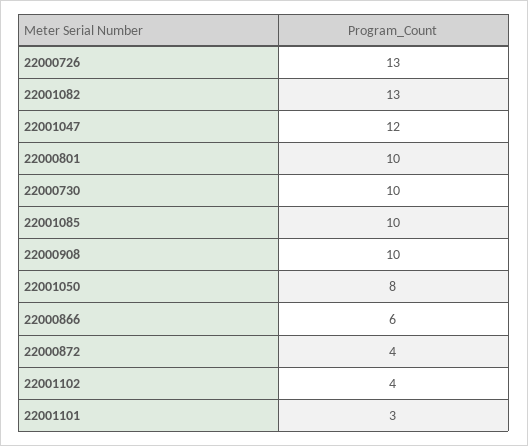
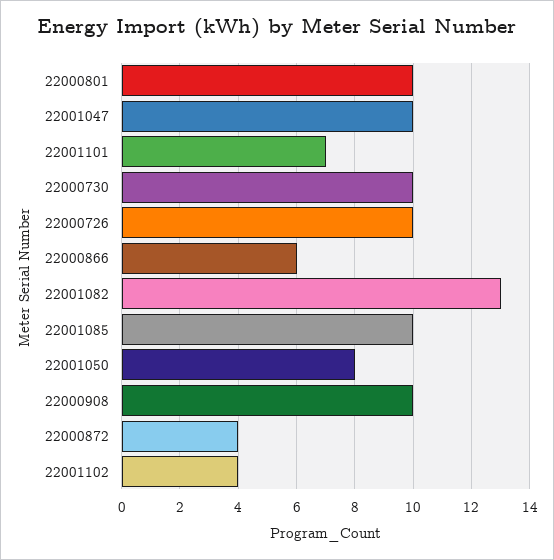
  {
-   "22000726": 13,
+   "22000726": 10,
    "22001082": 13,
-   "22001047": 12,
+   "22001047": 10,
    "22000801": 10,
    "22000730": 10,
    "22001085": 10,
    "22000908": 10,
    "22001050": 8,
    "22000866": 6,
    "22000872": 4,
    "22001102": 4,
-   "22001101": 3
+   "22001101": 7
  }

